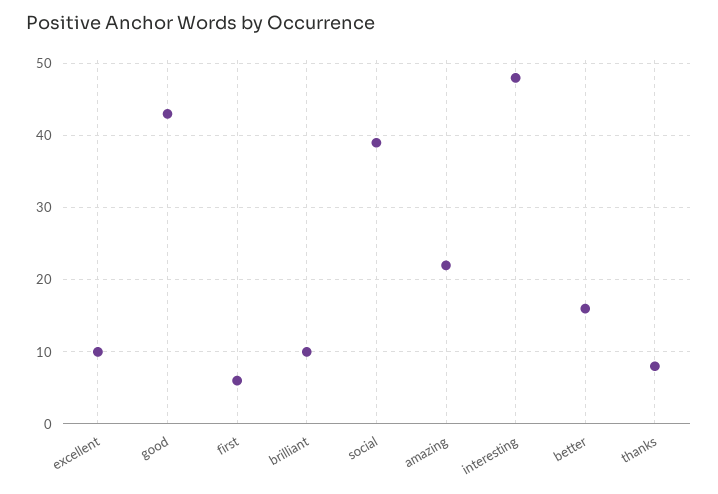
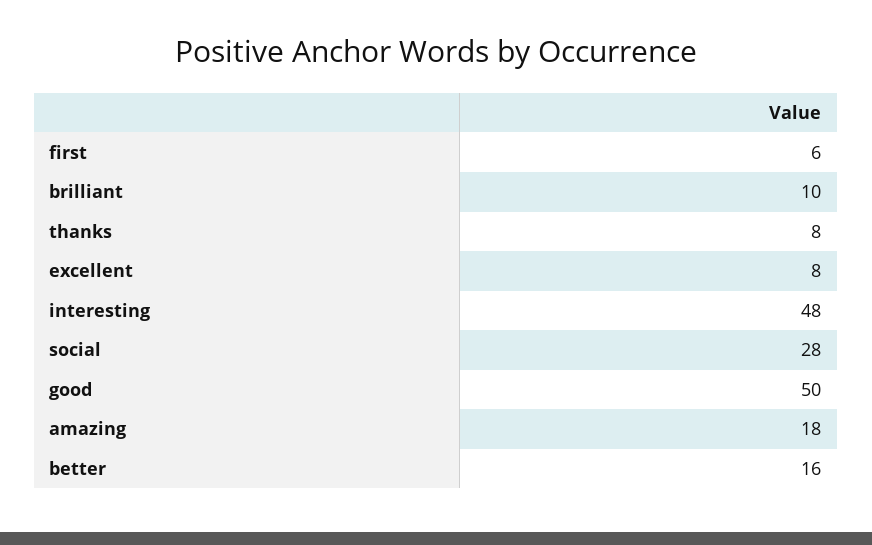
  {
-   "excellent": 10,
+   "excellent": 8,
-   "good": 43,
+   "good": 50,
    "first": 6,
    "brilliant": 10,
-   "social": 39,
+   "social": 28,
-   "amazing": 22,
+   "amazing": 18,
    "interesting": 48,
    "better": 16,
    "thanks": 8
  }

